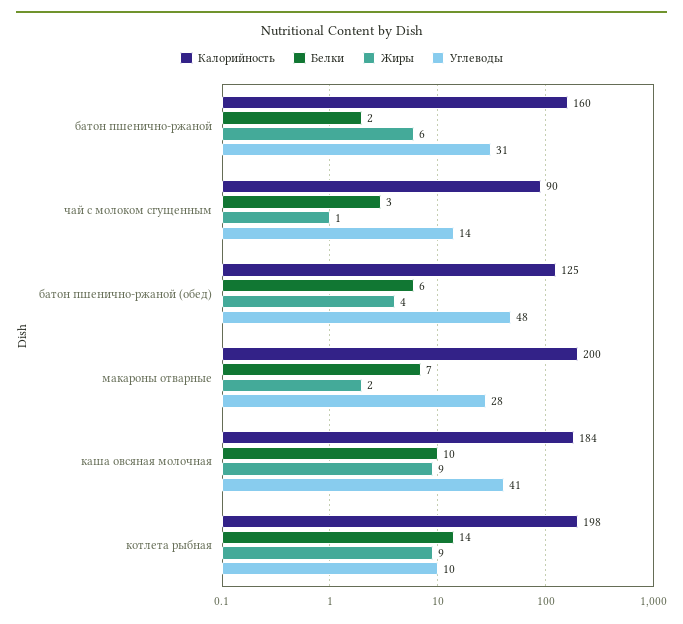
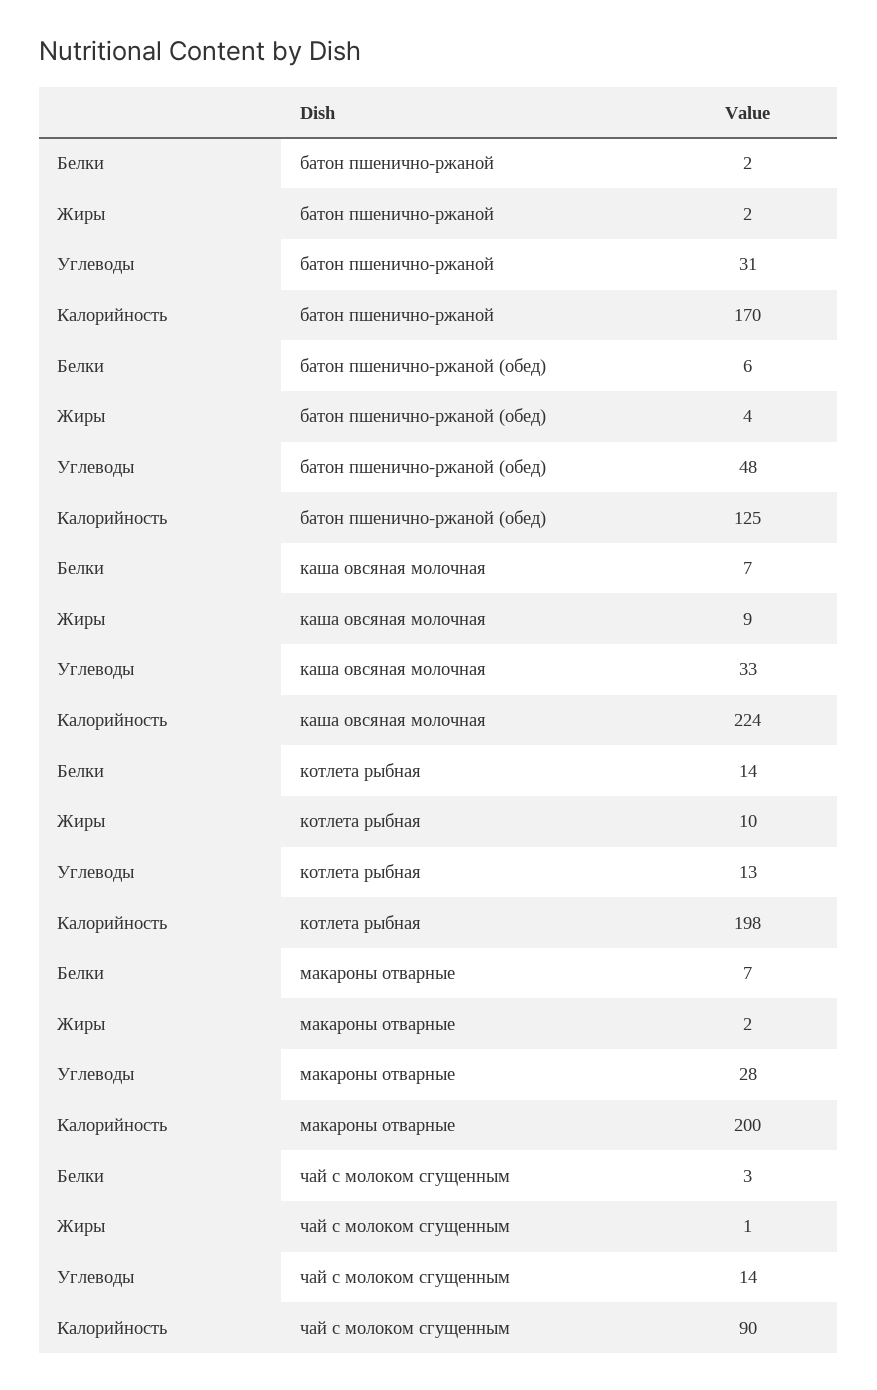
  {
    "Калорийность": {
-     "батон пшенично-ржаной": 160,
+     "батон пшенично-ржаной": 170,
      "чай с молоком сгущенным": 90,
      "батон пшенично-ржаной (обед)": 125,
      "макароны отварные": 200,
-     "каша овсяная молочная": 184,
+     "каша овсяная молочная": 224,
      "котлета рыбная": 198
    },
    "Белки": {
      "батон пшенично-ржаной": 2,
      "чай с молоком сгущенным": 3,
      "батон пшенично-ржаной (обед)": 6,
      "макароны отварные": 7,
-     "каша овсяная молочная": 10,
+     "каша овсяная молочная": 7,
      "котлета рыбная": 14
    },
    "Жиры": {
-     "батон пшенично-ржаной": 6,
+     "батон пшенично-ржаной": 2,
      "чай с молоком сгущенным": 1,
      "батон пшенично-ржаной (обед)": 4,
      "макароны отварные": 2,
      "каша овсяная молочная": 9,
-     "котлета рыбная": 9
+     "котлета рыбная": 10
    },
    "Углеводы": {
      "батон пшенично-ржаной": 31,
      "чай с молоком сгущенным": 14,
      "батон пшенично-ржаной (обед)": 48,
      "макароны отварные": 28,
-     "каша овсяная молочная": 41,
+     "каша овсяная молочная": 33,
-     "котлета рыбная": 10
+     "котлета рыбная": 13
    }
  }

